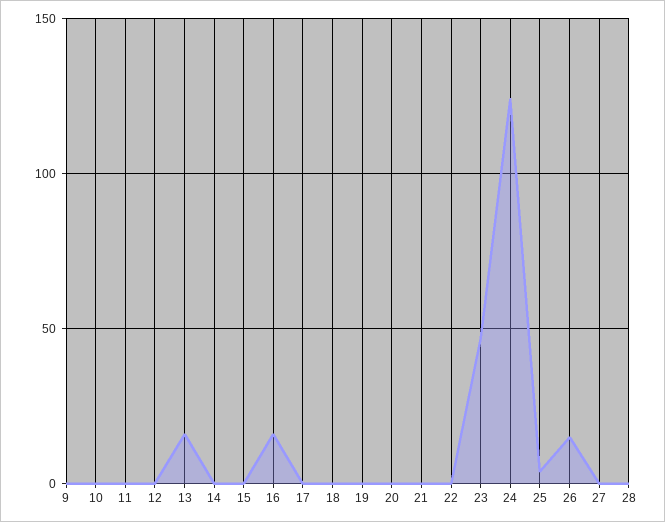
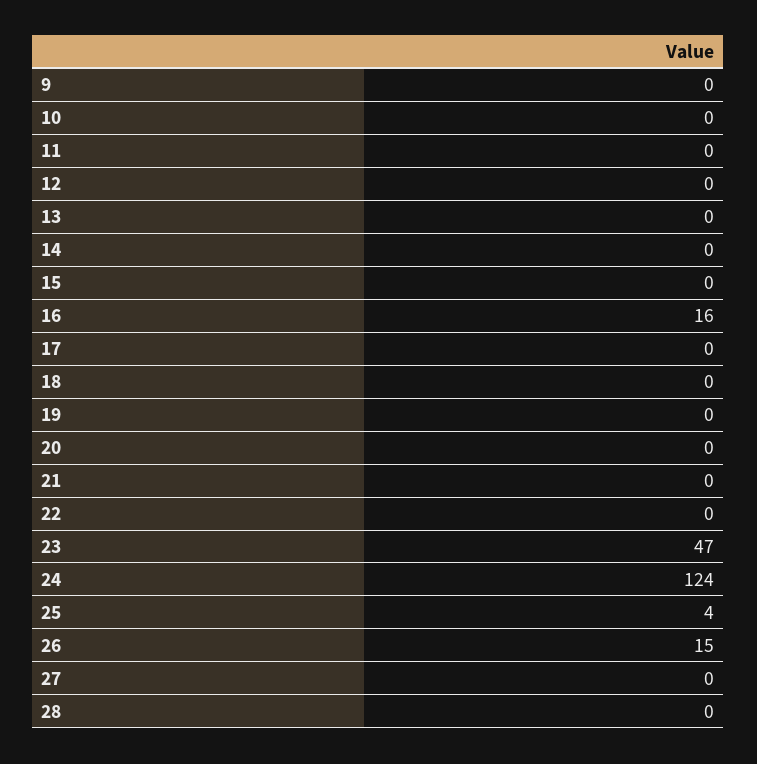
  {
    "9": 0,
    "10": 0,
    "11": 0,
    "12": 0,
-   "13": 15,
+   "13": 0,
    "14": 0,
    "15": 0,
    "16": 16,
    "17": 0,
    "18": 0,
    "19": 0,
    "20": 0,
    "21": 0,
    "22": 0,
    "23": 47,
    "24": 124,
    "25": 4,
    "26": 15,
    "27": 0,
    "28": 0
  }

